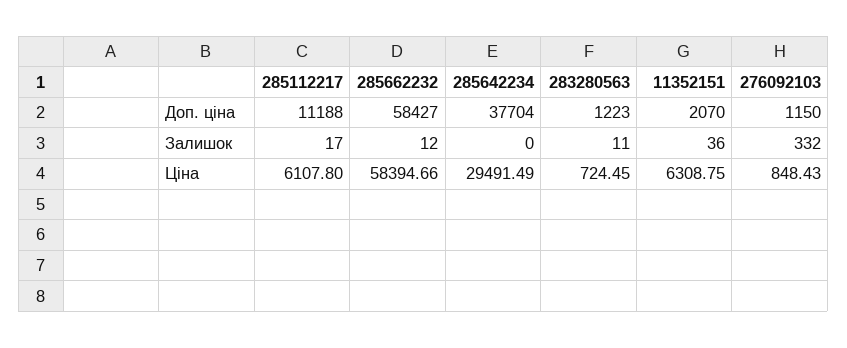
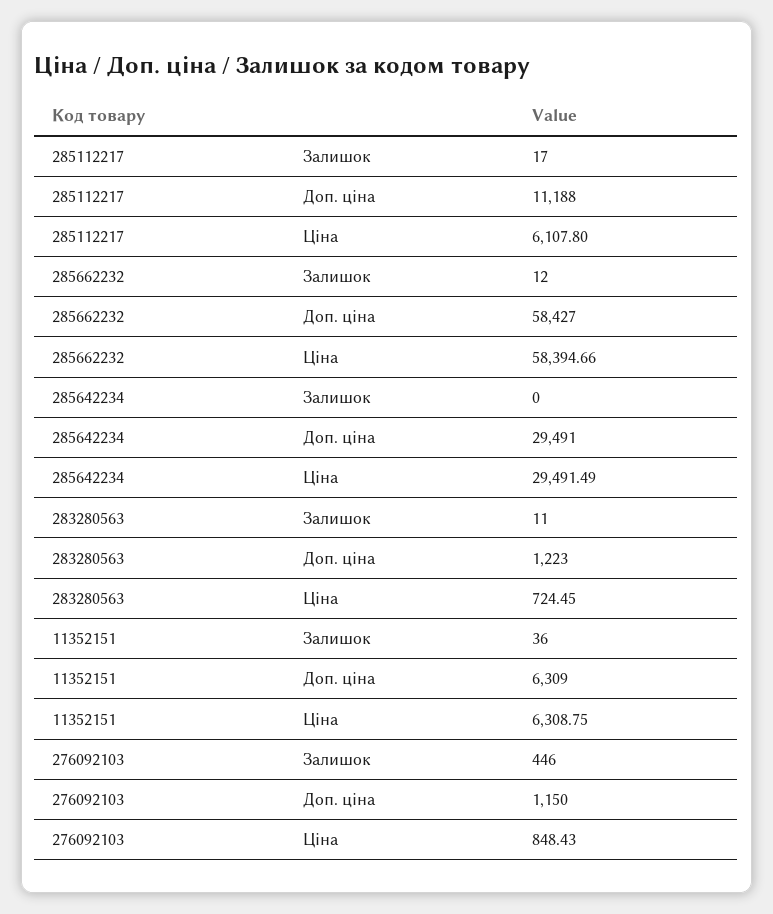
  {
    "285112217": {
      "Доп. ціна": 11188,
      "Залишок": 17,
      "Ціна": 6107.8
    },
    "285662232": {
      "Доп. ціна": 58427,
      "Залишок": 12,
      "Ціна": 58394.66
    },
    "285642234": {
-     "Доп. ціна": 37704,
+     "Доп. ціна": 29491,
      "Залишок": 0,
      "Ціна": 29491.49
    },
    "283280563": {
      "Доп. ціна": 1223,
      "Залишок": 11,
      "Ціна": 724.45
    },
    "11352151": {
-     "Доп. ціна": 2070,
+     "Доп. ціна": 6309,
      "Залишок": 36,
      "Ціна": 6308.75
    },
    "276092103": {
      "Доп. ціна": 1150,
-     "Залишок": 332,
+     "Залишок": 446,
      "Ціна": 848.43
    }
  }

